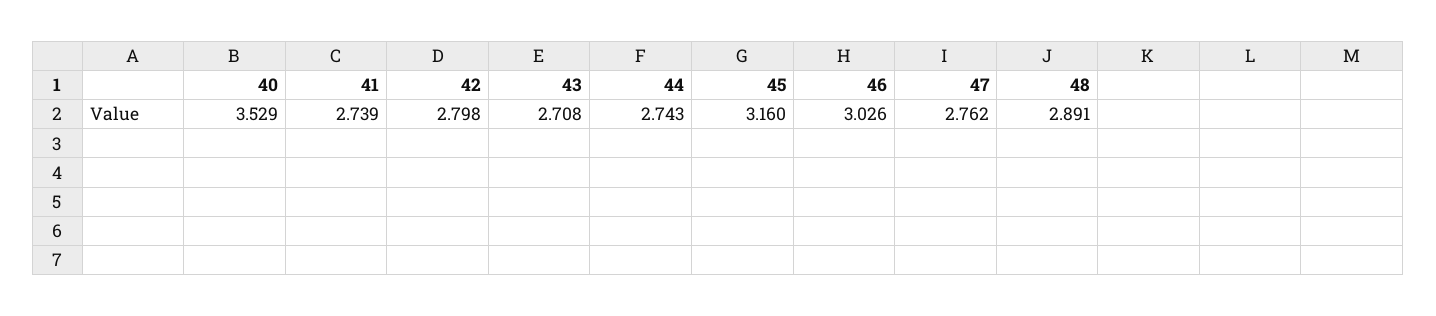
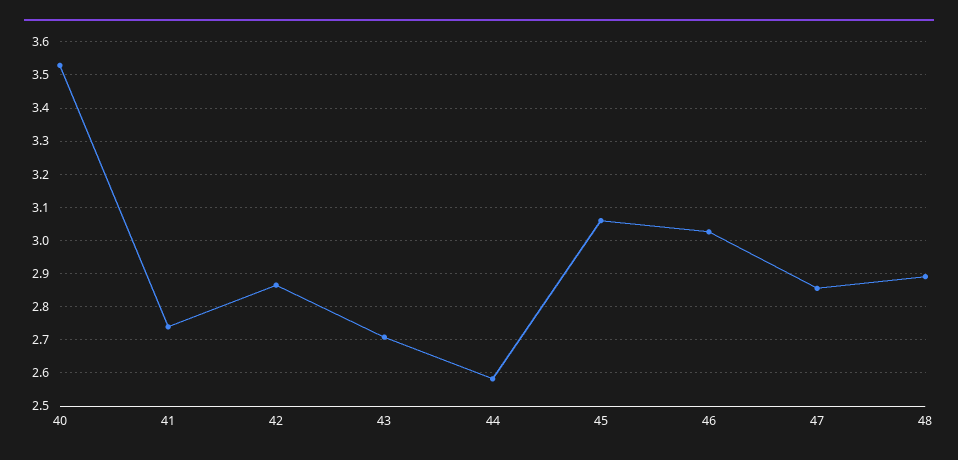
  {
    "40": 3.529,
    "41": 2.739,
-   "42": 2.798,
+   "42": 2.86,
    "43": 2.708,
-   "44": 2.743,
+   "44": 2.58,
-   "45": 3.16,
+   "45": 3.06,
    "46": 3.026,
-   "47": 2.762,
+   "47": 2.86,
    "48": 2.891
  }

